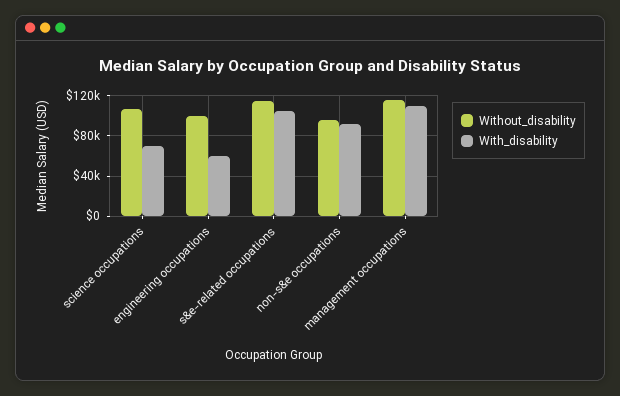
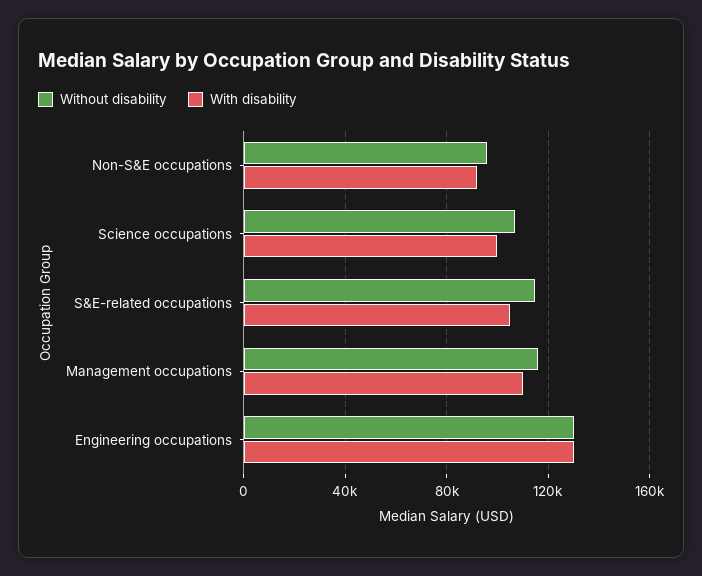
  {
    "Without_disability": {
      "science occupations": 105000,
-     "engineering occupations": 100000,
+     "engineering occupations": 130000,
      "s&e-related occupations": 115000,
      "non-s&e occupations": 95000,
      "management occupations": 115000
    },
    "With_disability": {
-     "science occupations": 70000,
+     "science occupations": 100000,
-     "engineering occupations": 60000,
+     "engineering occupations": 130000,
      "s&e-related occupations": 105000,
      "non-s&e occupations": 90000,
      "management occupations": 110000
    }
  }

